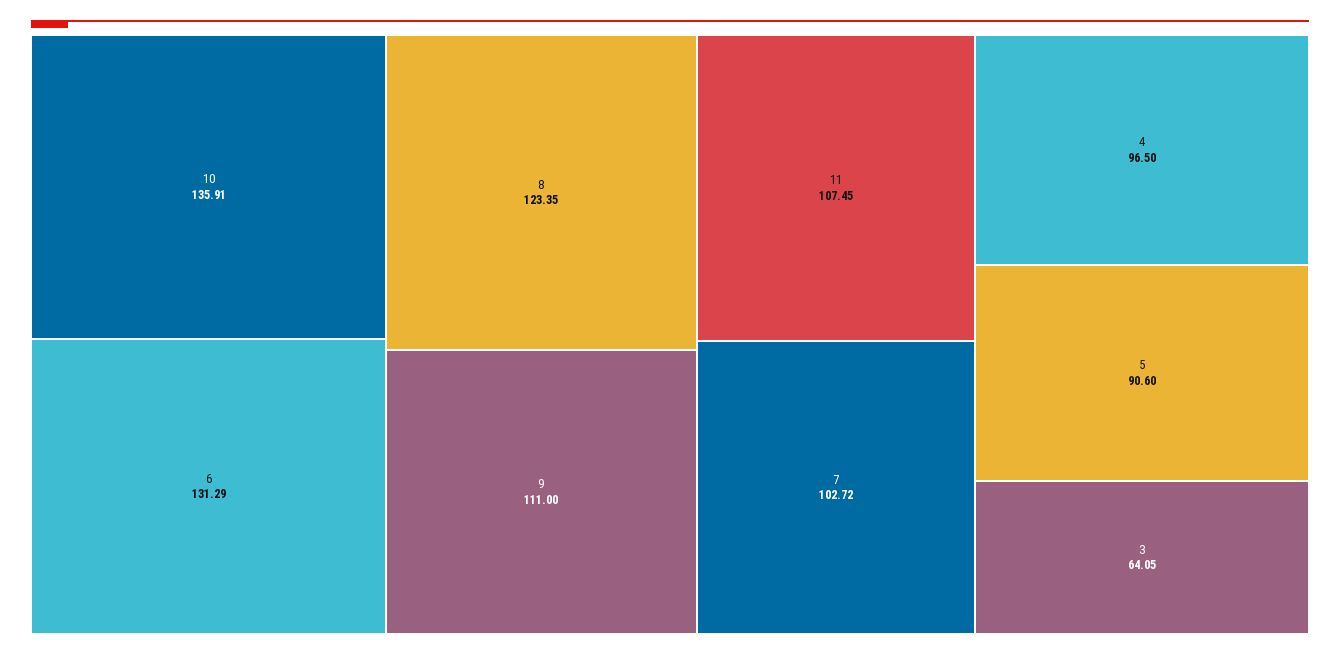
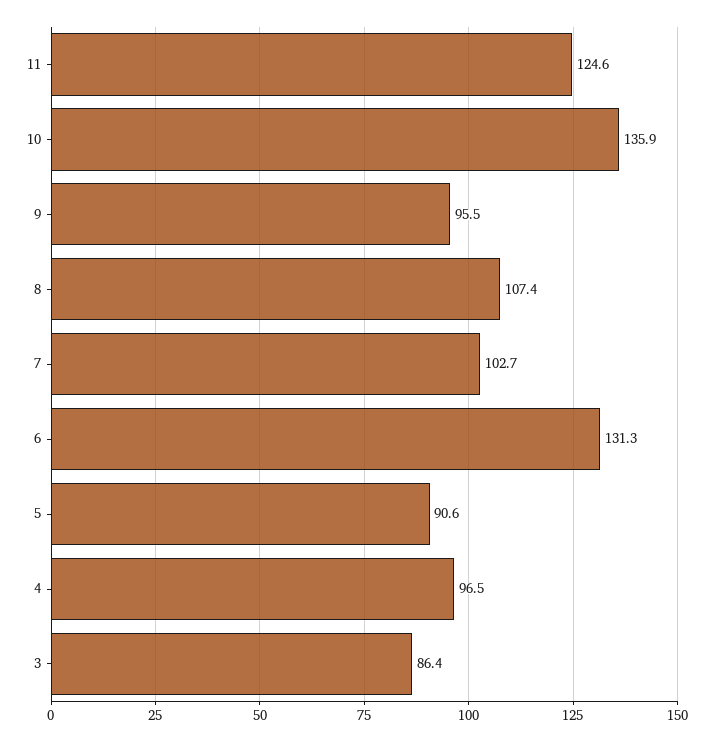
  {
    "10": 135.91,
    "6": 131.29,
-   "8": 123.35,
+   "8": 107.4,
-   "9": 111,
+   "9": 95.5,
-   "11": 107.45,
+   "11": 124.6,
    "7": 102.72,
    "4": 96.5,
    "5": 90.6,
-   "3": 64.05
+   "3": 86.4
  }

